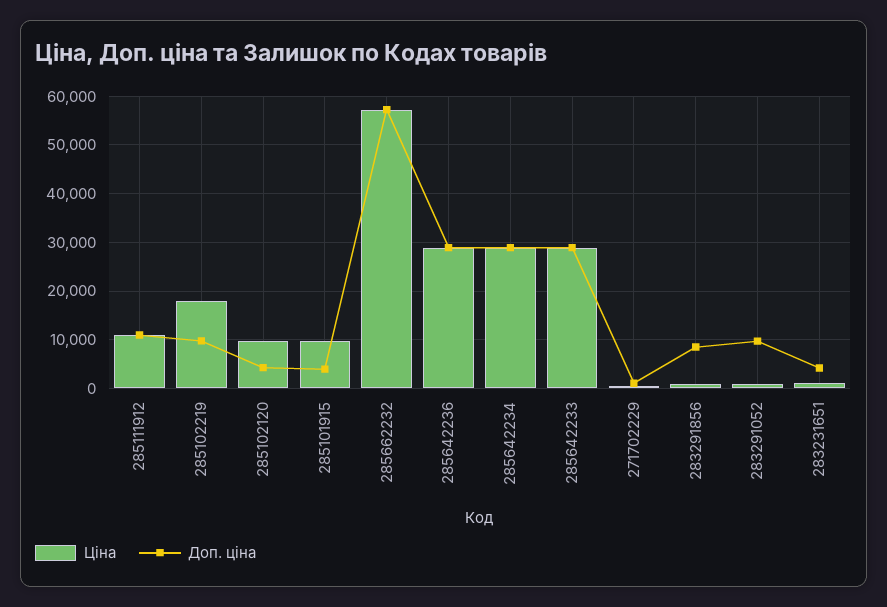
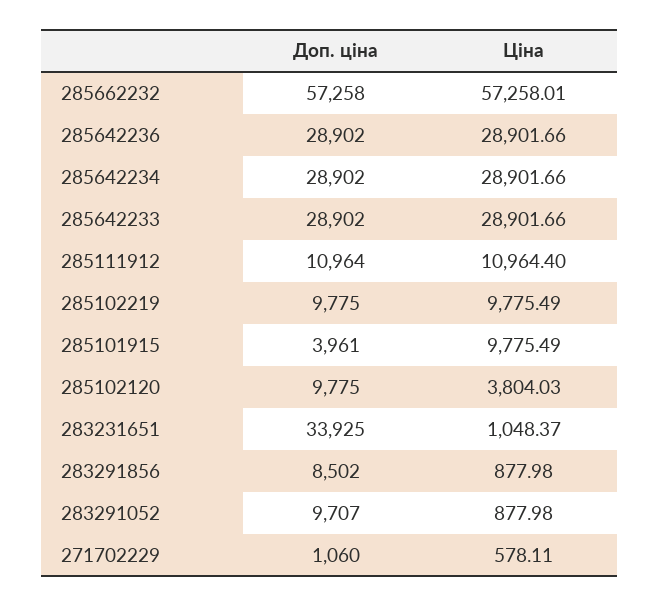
  {
    "Ціна": {
      "285111912": 10964.4,
-     "285102219": 18000,
+     "285102219": 9775.49,
-     "285102120": 10000,
+     "285102120": 3804.03,
      "285101915": 9775.49,
      "285662232": 57258.01,
      "285642236": 28901.66,
      "285642234": 28901.66,
      "285642233": 28901.66,
      "271702229": 578.11,
      "283291856": 877.98,
      "283291052": 877.98,
      "283231651": 1048.37
    },
    "Доп. ціна": {
      "285111912": 10964,
      "285102219": 9775,
-     "285102120": 4000,
+     "285102120": 9775,
      "285101915": 3961,
      "285662232": 57258,
      "285642236": 28902,
      "285642234": 28902,
      "285642233": 28902,
      "271702229": 1060,
      "283291856": 8502,
      "283291052": 9707,
-     "283231651": 4000
+     "283231651": 33925
    }
  }

